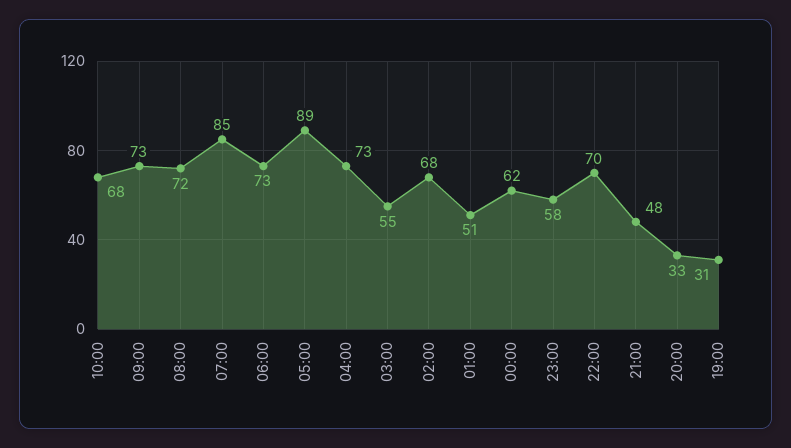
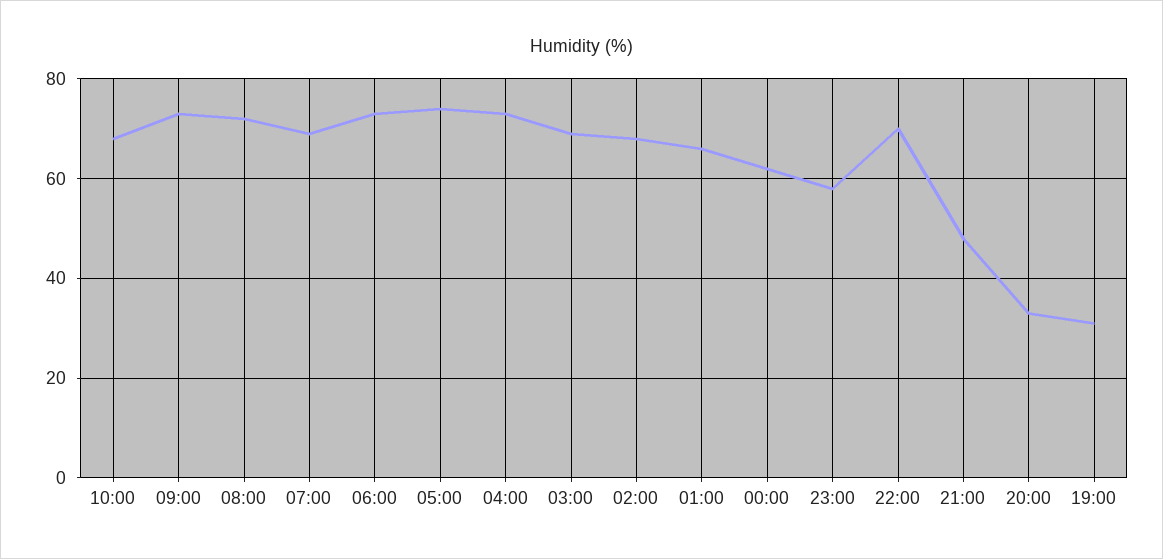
  {
    "10:00": 68,
    "09:00": 73,
    "08:00": 72,
-   "07:00": 85,
+   "07:00": 70,
    "06:00": 73,
-   "05:00": 89,
+   "05:00": 75,
    "04:00": 73,
-   "03:00": 55,
+   "03:00": 70,
    "02:00": 68,
-   "01:00": 51,
+   "01:00": 65,
    "00:00": 62,
    "23:00": 58,
    "22:00": 70,
    "21:00": 48,
    "20:00": 33,
    "19:00": 31
  }

